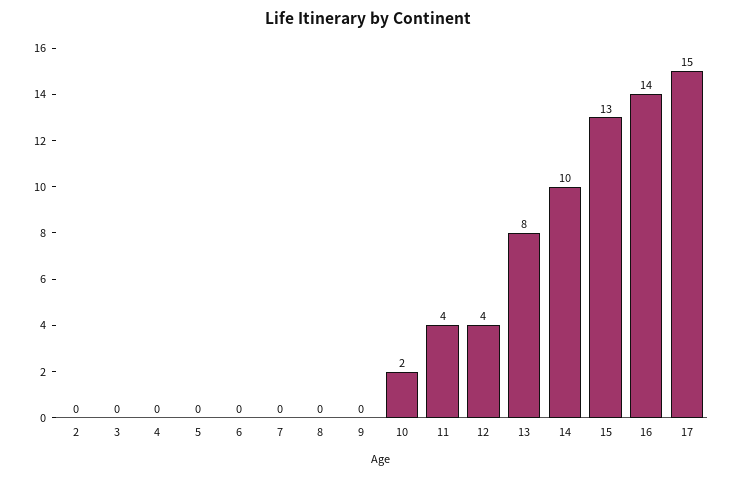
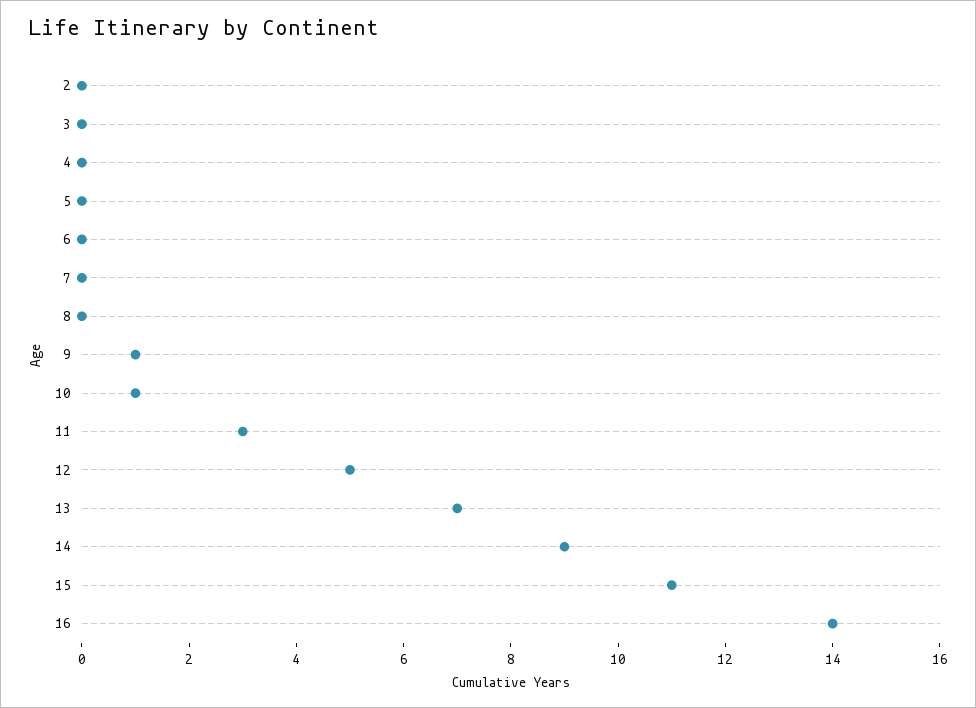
  {
    "2": 0,
    "3": 0,
    "4": 0,
    "5": 0,
    "6": 0,
    "7": 0,
    "8": 0,
-   "9": 0,
+   "9": 1,
-   "10": 2,
+   "10": 1,
-   "11": 4,
+   "11": 3,
-   "12": 4,
+   "12": 5,
-   "13": 8,
+   "13": 7,
-   "14": 10,
+   "14": 9,
-   "15": 13,
+   "15": 11,
-   "16": 14,
+   "16": 14
-   "17": 15
  }

